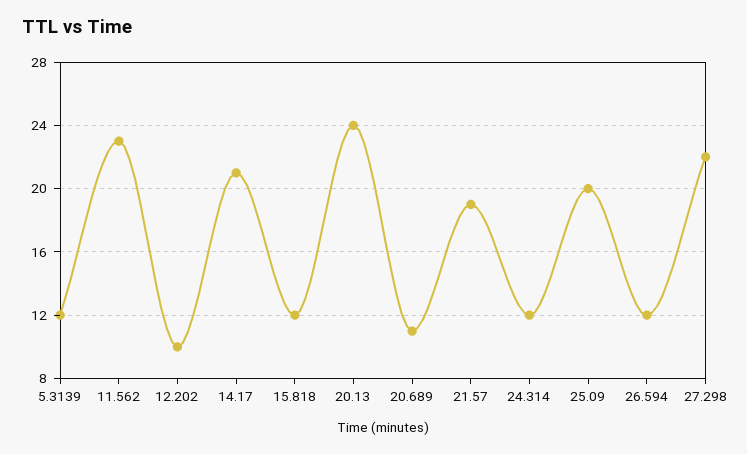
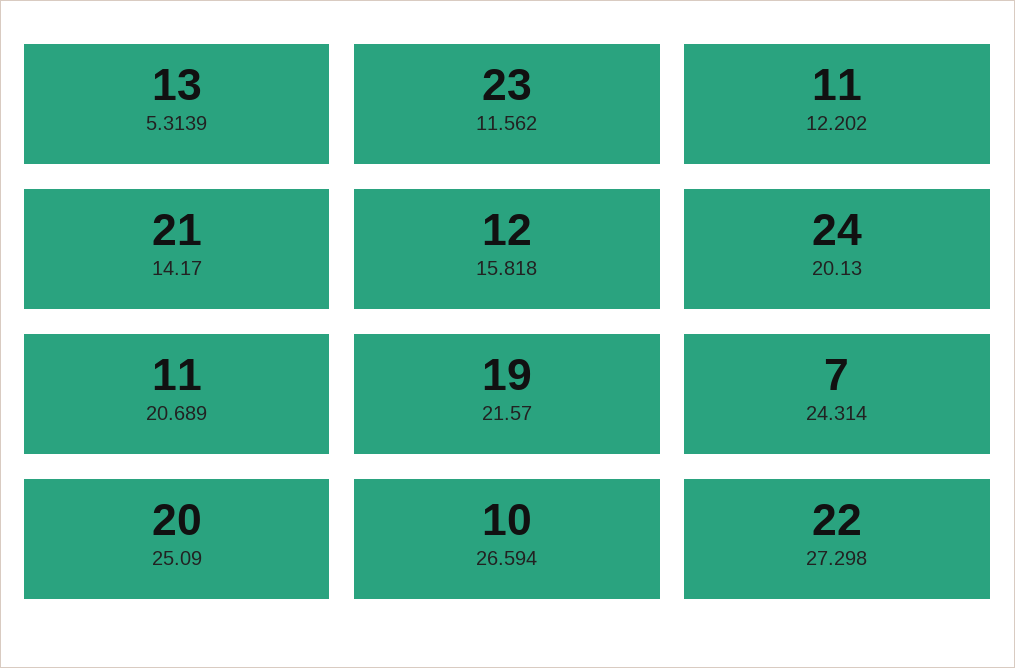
  {
-   "5.3139": 12,
+   "5.3139": 13,
    "11.562": 23,
-   "12.202": 10,
+   "12.202": 11,
    "14.17": 21,
    "15.818": 12,
    "20.13": 24,
    "20.689": 11,
    "21.57": 19,
-   "24.314": 12,
+   "24.314": 7,
    "25.09": 20,
-   "26.594": 12,
+   "26.594": 10,
    "27.298": 22
  }

